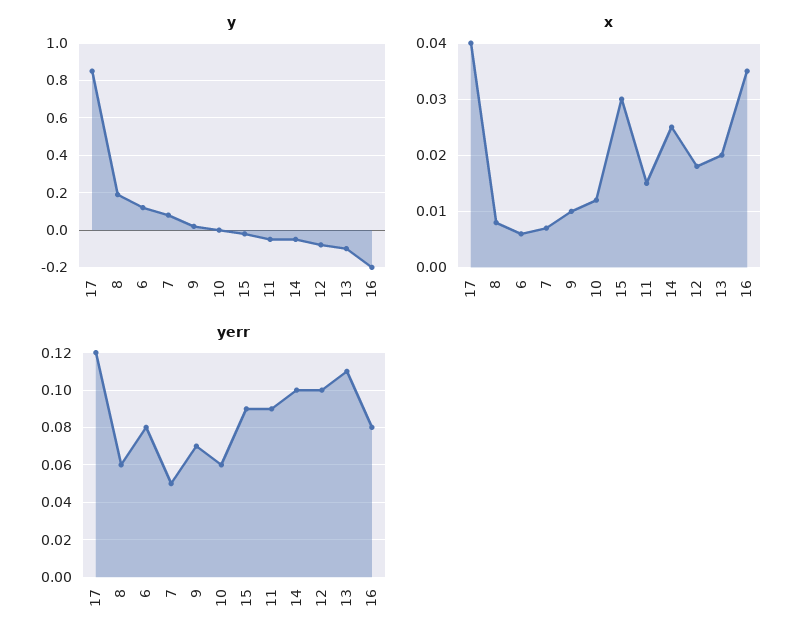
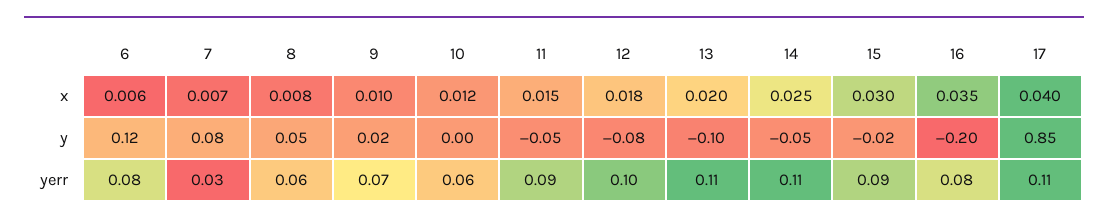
  {
    "y": {
      "17": 0.85,
-     "8": 0.2,
+     "8": 0.05,
      "6": 0.12,
      "7": 0.08,
      "9": 0.02,
      "10": 0,
      "15": -0.02,
      "11": -0.05,
      "14": -0.05,
      "12": -0.08,
      "13": -0.1,
      "16": -0.2
    },
    "x": {
      "17": 0.04,
      "8": 0.008,
      "6": 0.006,
      "7": 0.007,
      "9": 0.01,
      "10": 0.012,
      "15": 0.03,
      "11": 0.015,
      "14": 0.025,
      "12": 0.018,
      "13": 0.02,
      "16": 0.035
    },
    "yerr": {
-     "17": 0.12,
+     "17": 0.11,
      "8": 0.06,
      "6": 0.08,
-     "7": 0.05,
+     "7": 0.03,
      "9": 0.07,
      "10": 0.06,
      "15": 0.09,
      "11": 0.09,
-     "14": 0.1,
+     "14": 0.11,
      "12": 0.1,
      "13": 0.11,
      "16": 0.08
    }
  }

